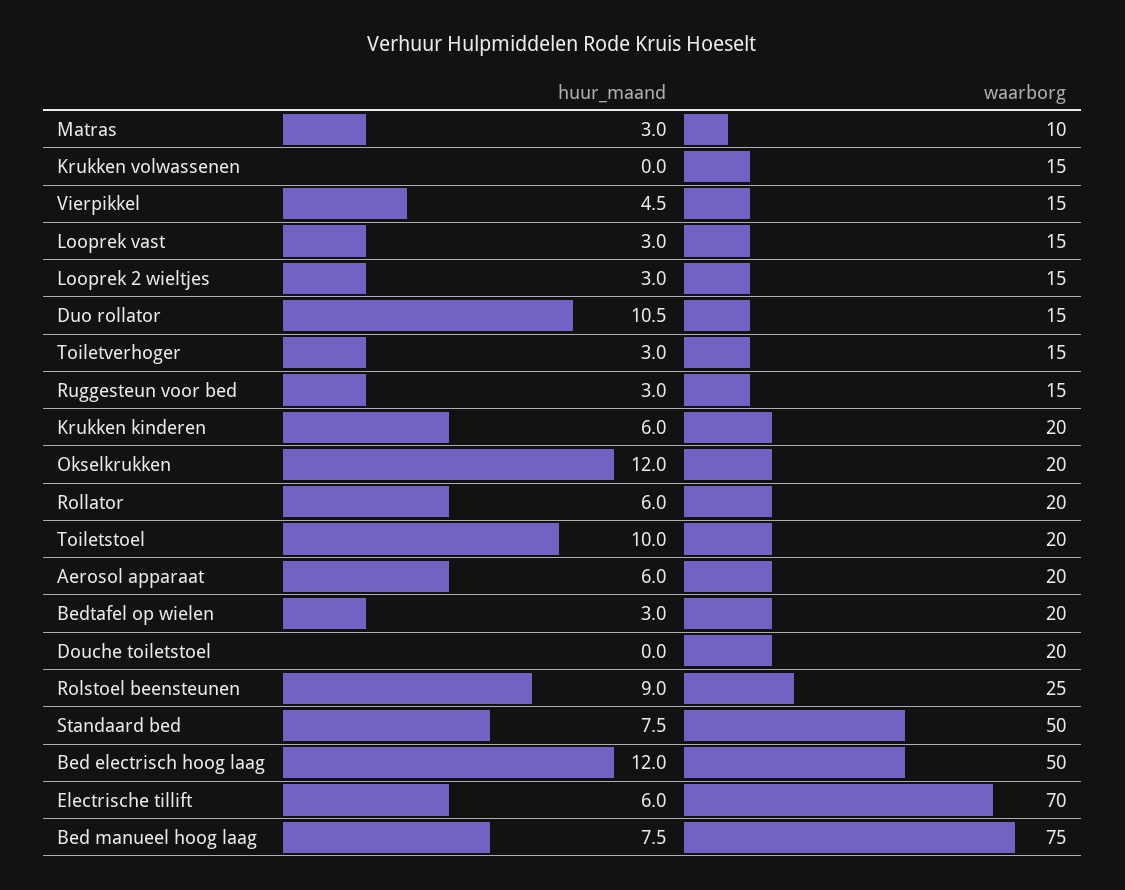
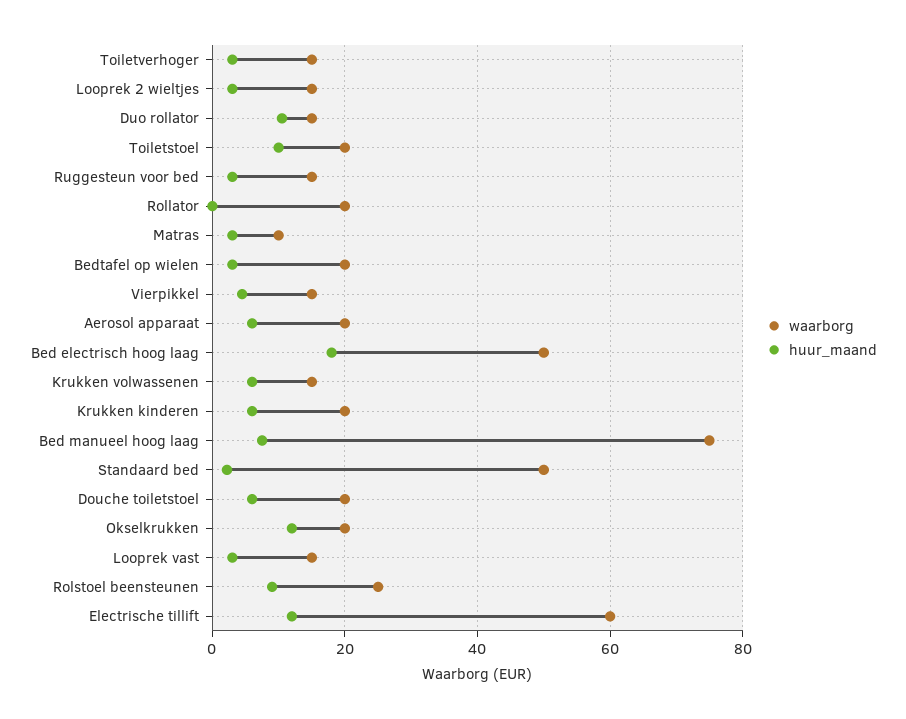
  {
    "huur_maand": {
      "Matras": 3,
-     "Krukken volwassenen": 0,
+     "Krukken volwassenen": 6,
      "Vierpikkel": 4.5,
      "Looprek vast": 3,
      "Looprek 2 wieltjes": 3,
      "Duo rollator": 10.5,
      "Toiletverhoger": 3,
      "Ruggesteun voor bed": 3,
      "Krukken kinderen": 6,
      "Okselkrukken": 12,
-     "Rollator": 6,
+     "Rollator": 0,
      "Toiletstoel": 10,
      "Aerosol apparaat": 6,
      "Bedtafel op wielen": 3,
-     "Douche toiletstoel": 0,
+     "Douche toiletstoel": 6,
      "Rolstoel beensteunen": 9,
-     "Standaard bed": 7.5,
+     "Standaard bed": 2,
-     "Bed electrisch hoog laag": 12,
+     "Bed electrisch hoog laag": 18,
-     "Electrische tillift": 6,
+     "Electrische tillift": 12,
      "Bed manueel hoog laag": 7.5
    },
    "waarborg": {
      "Matras": 10,
      "Krukken volwassenen": 15,
      "Vierpikkel": 15,
      "Looprek vast": 15,
      "Looprek 2 wieltjes": 15,
      "Duo rollator": 15,
      "Toiletverhoger": 15,
      "Ruggesteun voor bed": 15,
      "Krukken kinderen": 20,
      "Okselkrukken": 20,
      "Rollator": 20,
      "Toiletstoel": 20,
      "Aerosol apparaat": 20,
      "Bedtafel op wielen": 20,
      "Douche toiletstoel": 20,
      "Rolstoel beensteunen": 25,
      "Standaard bed": 50,
      "Bed electrisch hoog laag": 50,
-     "Electrische tillift": 70,
+     "Electrische tillift": 60,
      "Bed manueel hoog laag": 75
    }
  }

